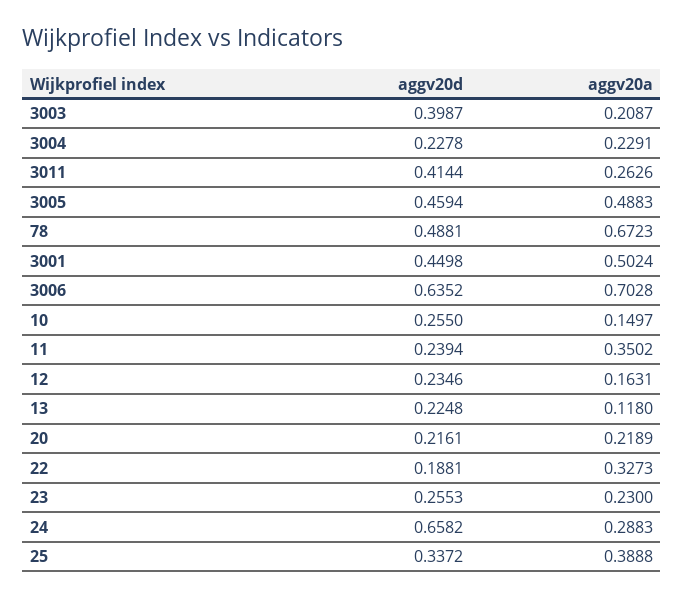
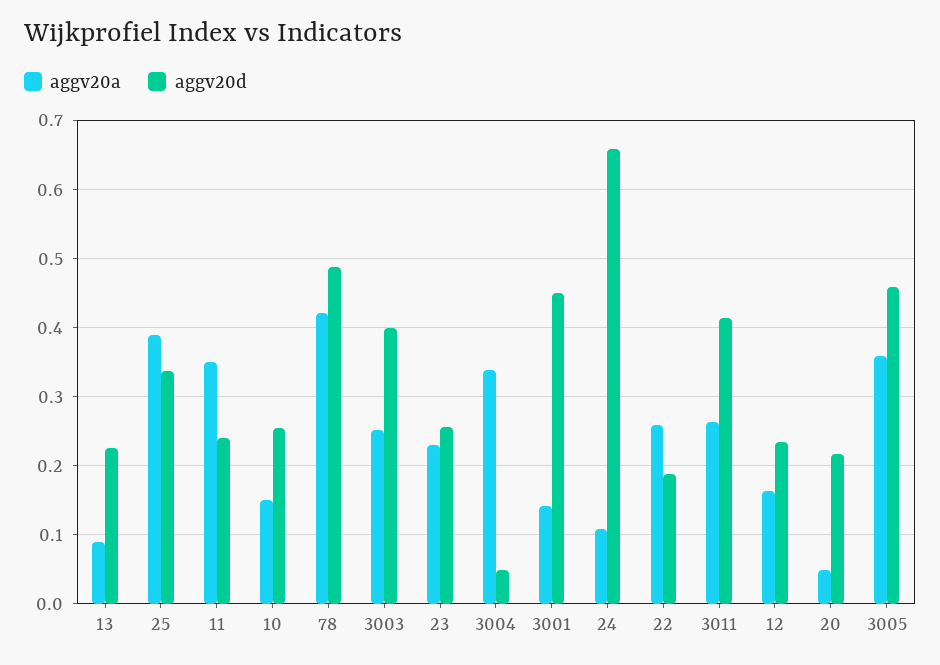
  {
    "aggv20d": {
      "3003": 0.3987,
-     "3004": 0.2278,
+     "3004": 0.05,
      "3011": 0.4144,
      "3005": 0.4594,
      "78": 0.4881,
      "3001": 0.4498,
-     "3006": 0.6352,
      "10": 0.255,
      "11": 0.2394,
      "12": 0.2346,
      "13": 0.2248,
      "20": 0.2161,
      "22": 0.1881,
      "23": 0.2553,
      "24": 0.6582,
      "25": 0.3372
    },
    "aggv20a": {
-     "3003": 0.2087,
+     "3003": 0.25,
-     "3004": 0.2291,
+     "3004": 0.34,
      "3011": 0.2626,
-     "3005": 0.4883,
+     "3005": 0.36,
-     "78": 0.6723,
+     "78": 0.42,
-     "3001": 0.5024,
+     "3001": 0.14,
-     "3006": 0.7028,
      "10": 0.1497,
      "11": 0.3502,
      "12": 0.1631,
-     "13": 0.118,
+     "13": 0.09,
-     "20": 0.2189,
+     "20": 0.05,
-     "22": 0.3273,
+     "22": 0.26,
      "23": 0.23,
-     "24": 0.2883,
+     "24": 0.11,
      "25": 0.3888
    }
  }

